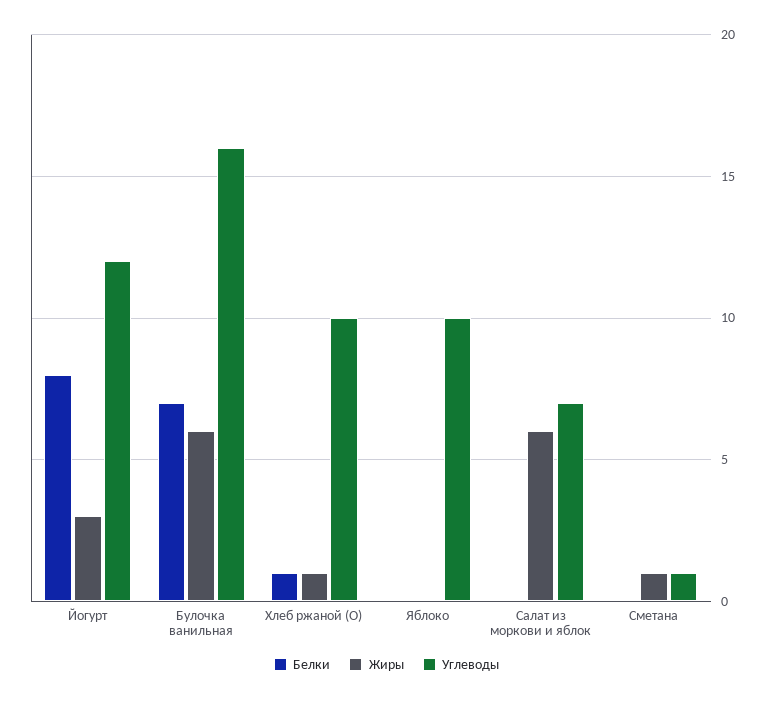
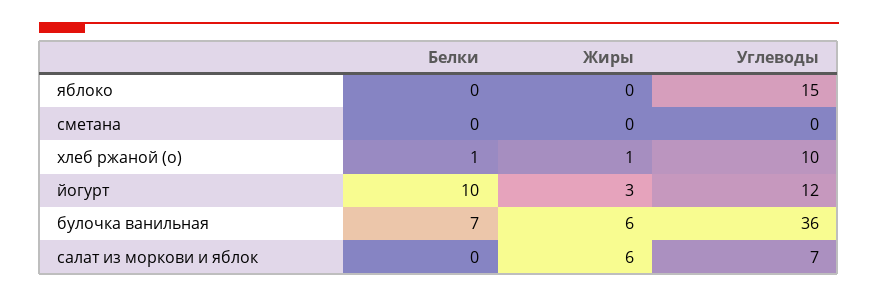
  {
    "Белки": {
-     "Йогурт": 8,
+     "Йогурт": 10,
      "Булочка ванильная": 7,
      "Хлеб ржаной (О)": 1,
      "Яблоко": 0,
      "Салат из моркови и яблок": 0,
      "Сметана": 0
    },
    "Жиры": {
      "Йогурт": 3,
      "Булочка ванильная": 6,
      "Хлеб ржаной (О)": 1,
      "Яблоко": 0,
      "Салат из моркови и яблок": 6,
-     "Сметана": 1
+     "Сметана": 0
    },
    "Углеводы": {
      "Йогурт": 12,
-     "Булочка ванильная": 16,
+     "Булочка ванильная": 36,
      "Хлеб ржаной (О)": 10,
-     "Яблоко": 10,
+     "Яблоко": 15,
      "Салат из моркови и яблок": 7,
-     "Сметана": 1
+     "Сметана": 0
    }
  }

